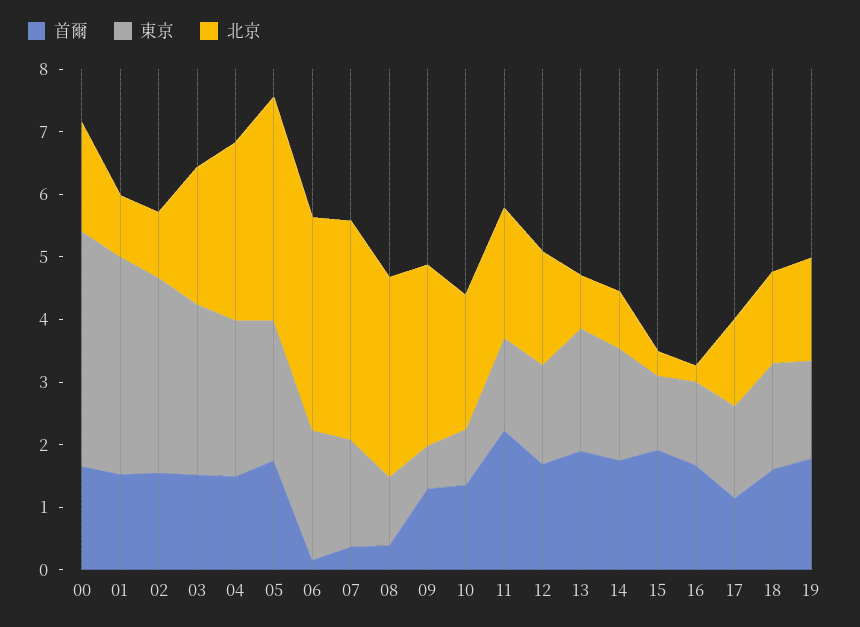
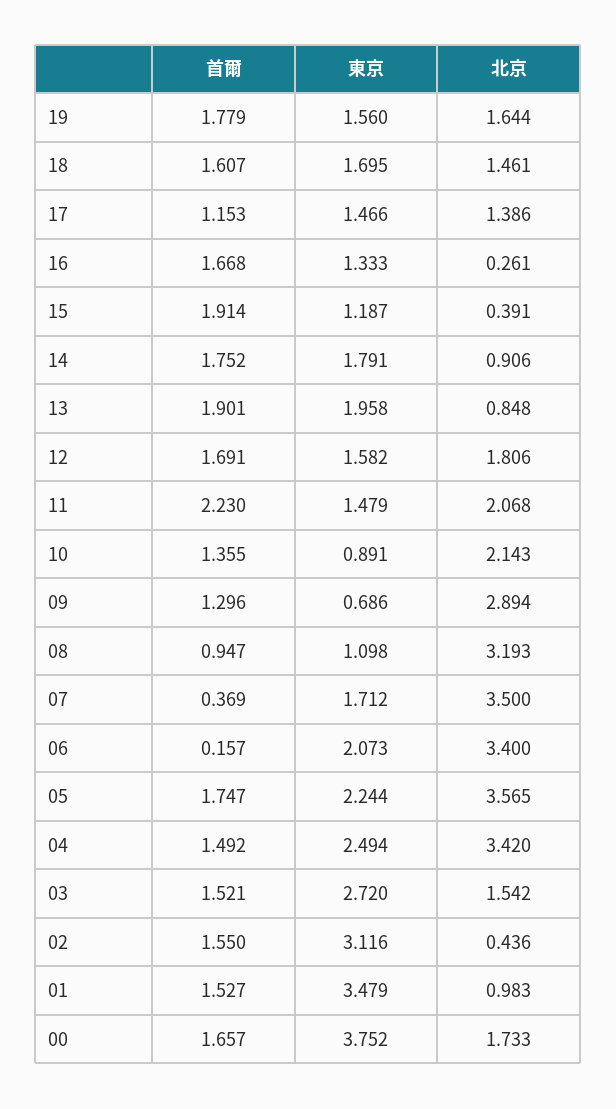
  {
    "首爾": {
      "00": 1.657,
      "01": 1.527,
      "02": 1.55,
      "03": 1.521,
      "04": 1.492,
      "05": 1.747,
      "06": 0.157,
      "07": 0.369,
-     "08": 0.4,
+     "08": 0.947,
      "09": 1.296,
      "10": 1.355,
      "11": 2.23,
      "12": 1.691,
      "13": 1.901,
      "14": 1.752,
      "15": 1.914,
      "16": 1.668,
      "17": 1.153,
      "18": 1.607,
      "19": 1.779
    },
    "東京": {
      "00": 3.752,
      "01": 3.479,
      "02": 3.116,
      "03": 2.72,
      "04": 2.494,
      "05": 2.244,
      "06": 2.073,
      "07": 1.712,
      "08": 1.098,
      "09": 0.686,
      "10": 0.891,
      "11": 1.479,
      "12": 1.582,
      "13": 1.958,
      "14": 1.791,
      "15": 1.187,
      "16": 1.333,
      "17": 1.466,
      "18": 1.695,
      "19": 1.56
    },
    "北京": {
      "00": 1.733,
      "01": 0.983,
-     "02": 1,
+     "02": 0.436,
-     "03": 2.2,
+     "03": 1.542,
-     "04": 2.8,
+     "04": 3.42,
      "05": 3.565,
      "06": 3.4,
      "07": 3.5,
      "08": 3.193,
      "09": 2.894,
      "10": 2.143,
      "11": 2.068,
      "12": 1.806,
      "13": 0.848,
      "14": 0.906,
      "15": 0.391,
      "16": 0.261,
      "17": 1.386,
      "18": 1.461,
      "19": 1.644
    }
  }

